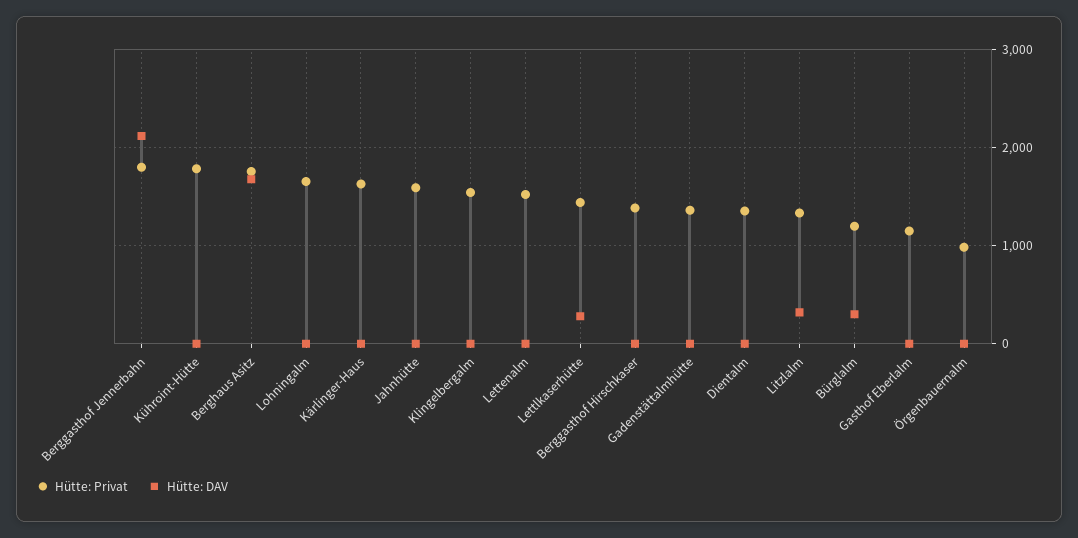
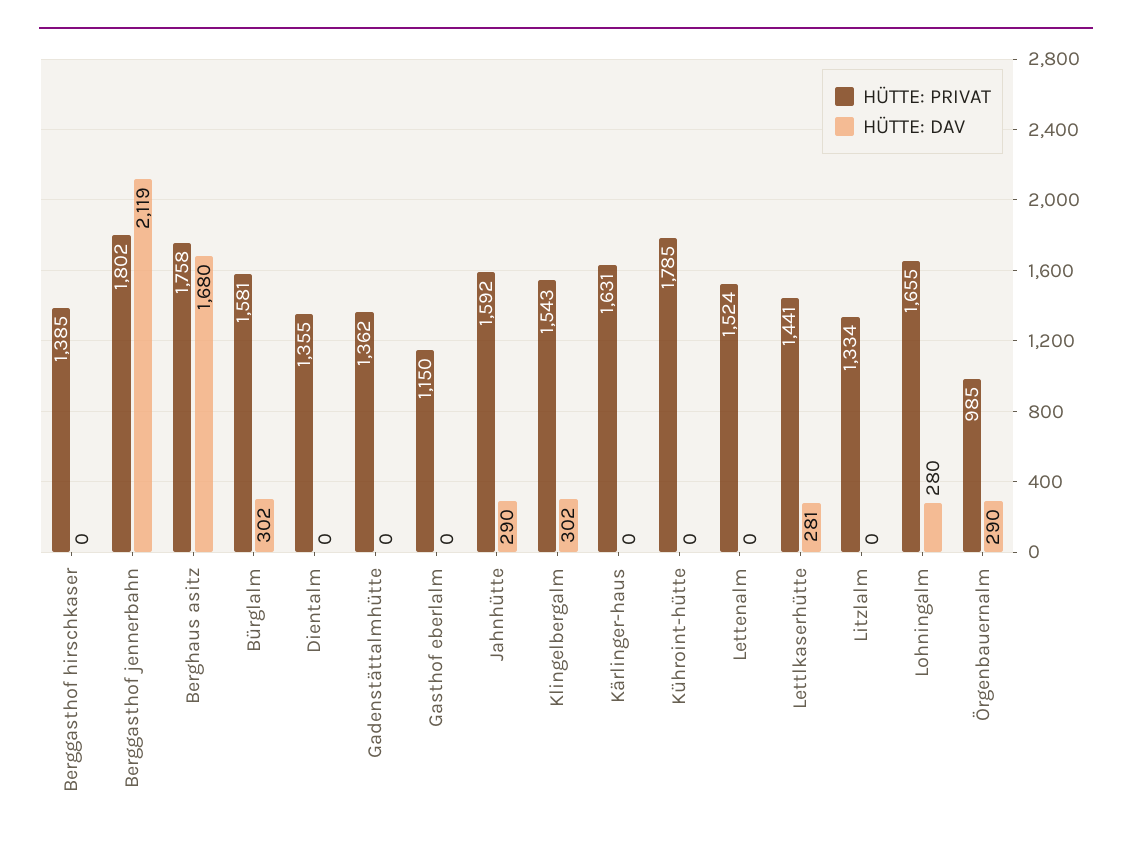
  {
    "Hütte: Privat": {
      "Berggasthof Jennerbahn": 1802,
      "Kühroint-Hütte": 1785,
      "Berghaus Asitz": 1758,
      "Lohningalm": 1655,
      "Kärlinger-Haus": 1631,
      "Jahnhütte": 1592,
      "Klingelbergalm": 1543,
      "Lettenalm": 1524,
      "Lettlkaserhütte": 1441,
      "Berggasthof Hirschkaser": 1385,
      "Gadenstättalmhütte": 1362,
      "Dientalm": 1355,
      "Litzlalm": 1334,
-     "Bürglalm": 1200,
+     "Bürglalm": 1581,
      "Gasthof Eberlalm": 1150,
      "Örgenbauernalm": 985
    },
    "Hütte: DAV": {
      "Berggasthof Jennerbahn": 2119,
      "Kühroint-Hütte": 0,
      "Berghaus Asitz": 1680,
-     "Lohningalm": 0,
+     "Lohningalm": 280,
      "Kärlinger-Haus": 0,
-     "Jahnhütte": 0,
+     "Jahnhütte": 290,
-     "Klingelbergalm": 0,
+     "Klingelbergalm": 302,
      "Lettenalm": 0,
      "Lettlkaserhütte": 281,
      "Berggasthof Hirschkaser": 0,
      "Gadenstättalmhütte": 0,
      "Dientalm": 0,
-     "Litzlalm": 300,
+     "Litzlalm": 0,
      "Bürglalm": 302,
      "Gasthof Eberlalm": 0,
-     "Örgenbauernalm": 0
+     "Örgenbauernalm": 290
    }
  }

